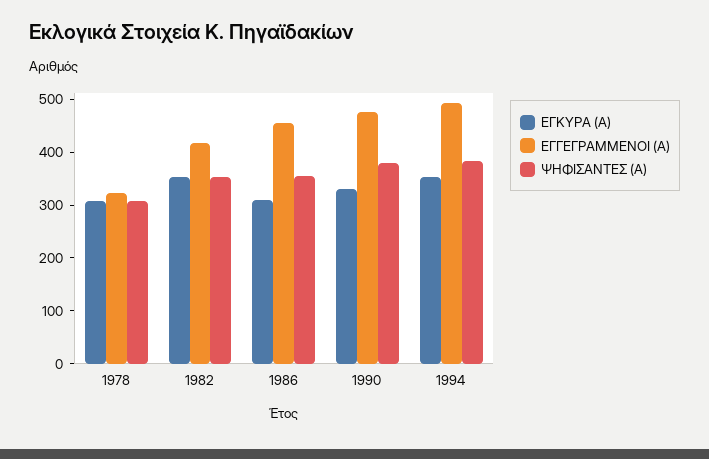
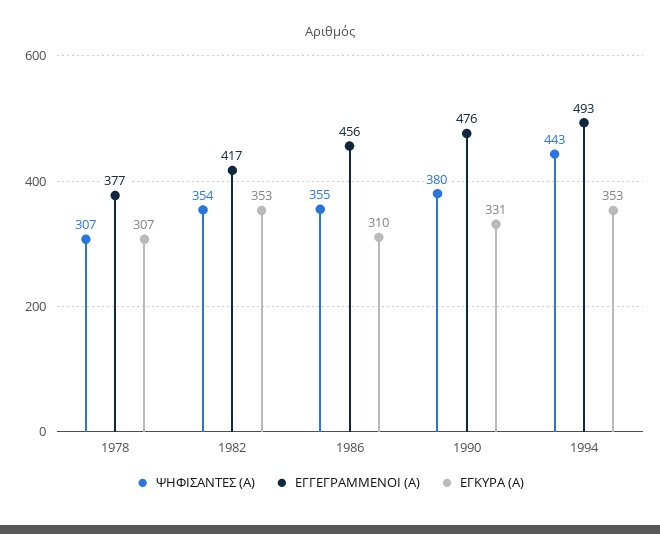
  {
    "ΕΓΚΥΡΑ (Α)": {
      "1978": 307,
      "1982": 353,
      "1986": 310,
      "1990": 331,
      "1994": 353
    },
    "ΕΓΓΕΓΡΑΜΜΕΝΟΙ (Α)": {
-     "1978": 320,
+     "1978": 377,
      "1982": 417,
      "1986": 456,
      "1990": 476,
      "1994": 493
    },
    "ΨΗΦΙΣΑΝΤΕΣ (Α)": {
      "1978": 307,
      "1982": 354,
      "1986": 355,
      "1990": 380,
-     "1994": 380
+     "1994": 443
    }
  }

